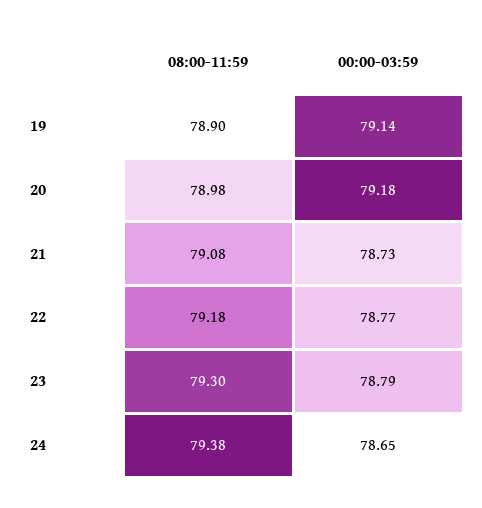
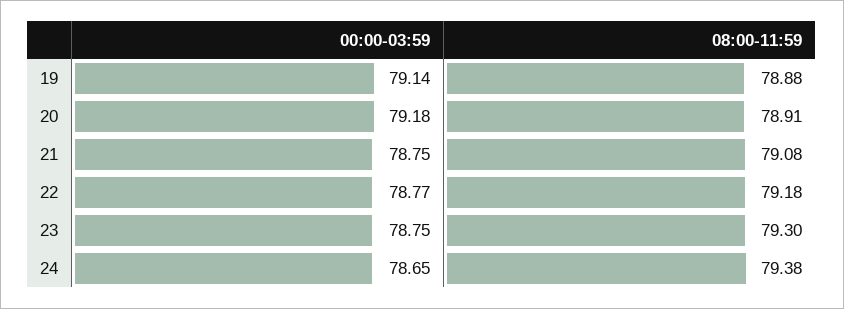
  {
    "08:00-11:59": {
-     "19": 78.9,
+     "19": 78.88,
-     "20": 78.98,
+     "20": 78.91,
      "21": 79.08,
      "22": 79.18,
      "23": 79.3,
      "24": 79.38
    },
    "00:00-03:59": {
      "19": 79.14,
      "20": 79.18,
-     "21": 78.73,
+     "21": 78.75,
      "22": 78.77,
-     "23": 78.79,
+     "23": 78.75,
      "24": 78.65
    }
  }

